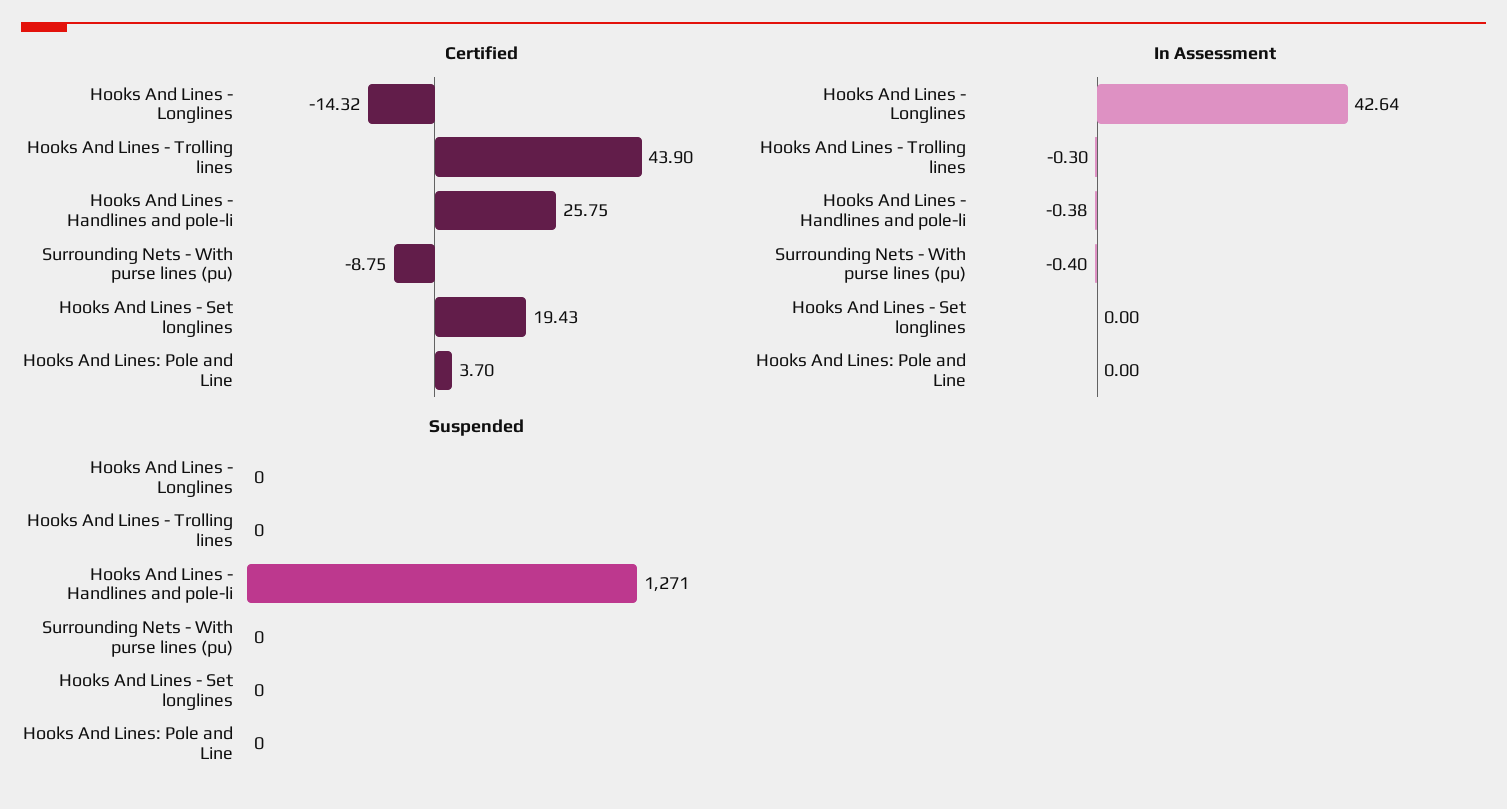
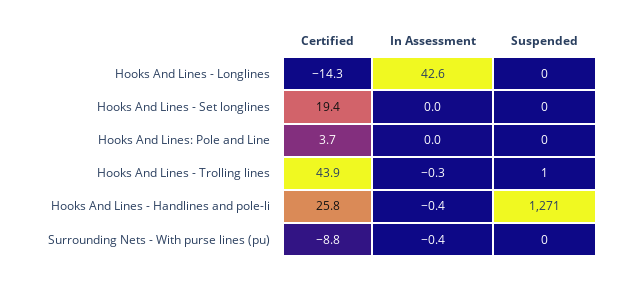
  {
    "Certified": {
      "Hooks And Lines - Longlines": -14.32,
      "Hooks And Lines - Trolling lines": 43.9,
      "Hooks And Lines - Handlines and pole-li": 25.75,
      "Surrounding Nets - With purse lines (pu)": -8.75,
      "Hooks And Lines - Set longlines": 19.43,
      "Hooks And Lines: Pole and Line": 3.7
    },
    "In Assessment": {
      "Hooks And Lines - Longlines": 42.64,
      "Hooks And Lines - Trolling lines": -0.3,
      "Hooks And Lines - Handlines and pole-li": -0.38,
      "Surrounding Nets - With purse lines (pu)": -0.4,
      "Hooks And Lines - Set longlines": 0,
      "Hooks And Lines: Pole and Line": 0
    },
    "Suspended": {
      "Hooks And Lines - Longlines": 0,
-     "Hooks And Lines - Trolling lines": 0,
+     "Hooks And Lines - Trolling lines": 1,
      "Hooks And Lines - Handlines and pole-li": 1271,
      "Surrounding Nets - With purse lines (pu)": 0,
      "Hooks And Lines - Set longlines": 0,
      "Hooks And Lines: Pole and Line": 0
    }
  }

